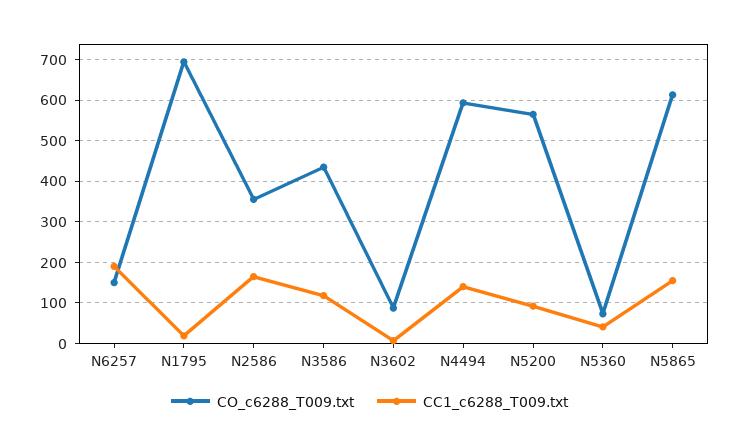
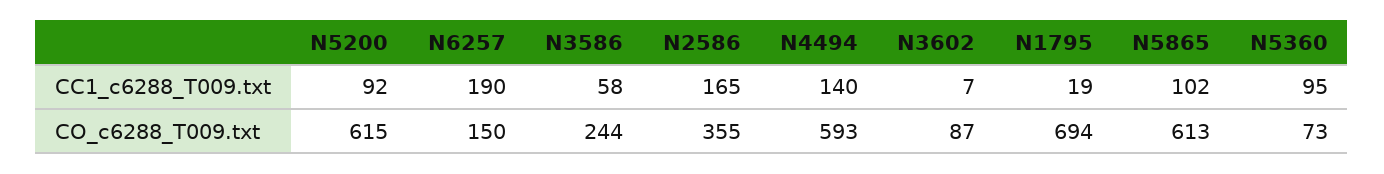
  {
    "CO_c6288_T009.txt": {
      "N6257": 150,
      "N1795": 694,
      "N2586": 355,
-     "N3586": 440,
+     "N3586": 244,
      "N3602": 87,
      "N4494": 593,
-     "N5200": 560,
+     "N5200": 615,
      "N5360": 73,
      "N5865": 613
    },
    "CC1_c6288_T009.txt": {
      "N6257": 190,
      "N1795": 19,
      "N2586": 165,
-     "N3586": 120,
+     "N3586": 58,
      "N3602": 7,
      "N4494": 140,
      "N5200": 92,
-     "N5360": 40,
+     "N5360": 95,
-     "N5865": 160
+     "N5865": 102
    }
  }

